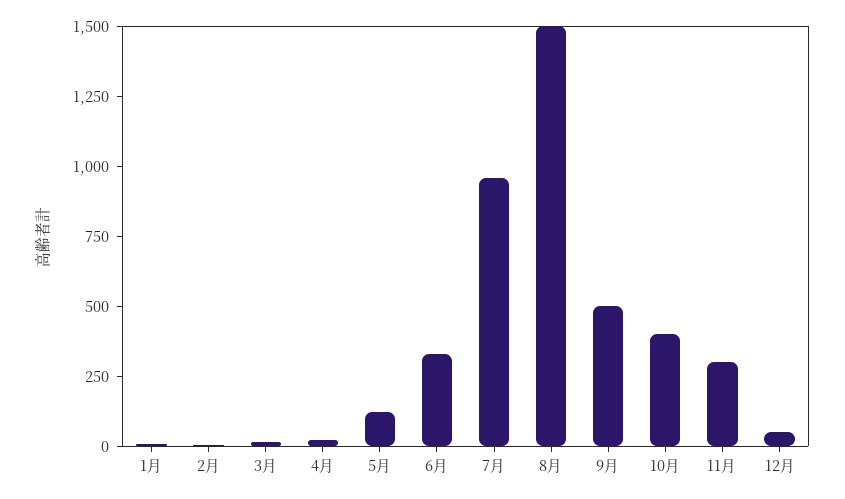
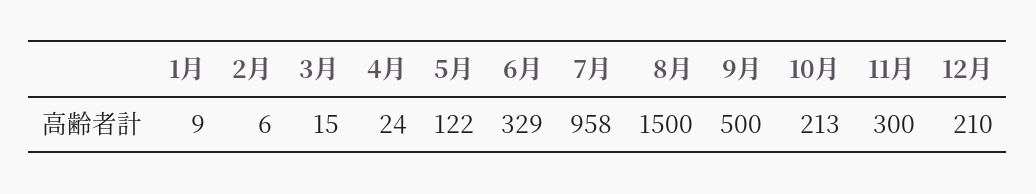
  {
    "1月": 9,
    "2月": 6,
    "3月": 15,
    "4月": 24,
    "5月": 122,
    "6月": 329,
    "7月": 958,
    "8月": 1500,
    "9月": 500,
-   "10月": 400,
+   "10月": 213,
    "11月": 300,
-   "12月": 50
+   "12月": 210
  }

